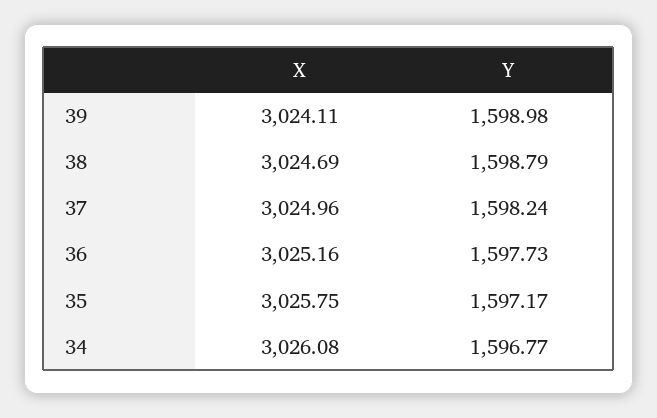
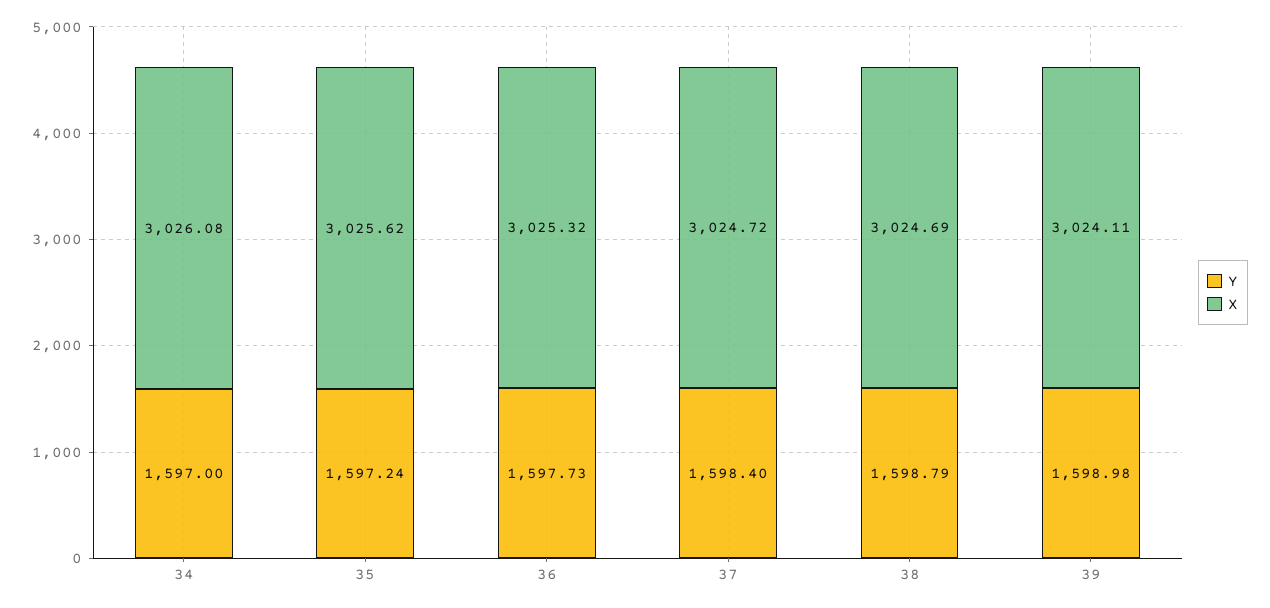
  {
    "X": {
      "39": 3024.11,
      "38": 3024.69,
-     "37": 3024.96,
+     "37": 3024.72,
-     "36": 3025.16,
+     "36": 3025.32,
-     "35": 3025.75,
+     "35": 3025.62,
      "34": 3026.08
    },
    "Y": {
      "39": 1598.98,
      "38": 1598.79,
-     "37": 1598.24,
+     "37": 1598.4,
      "36": 1597.73,
-     "35": 1597.17,
+     "35": 1597.24,
-     "34": 1596.77
+     "34": 1597
    }
  }

